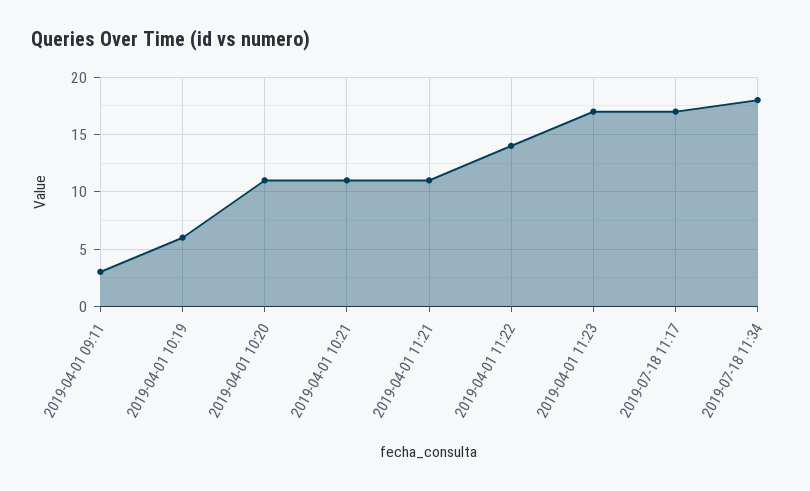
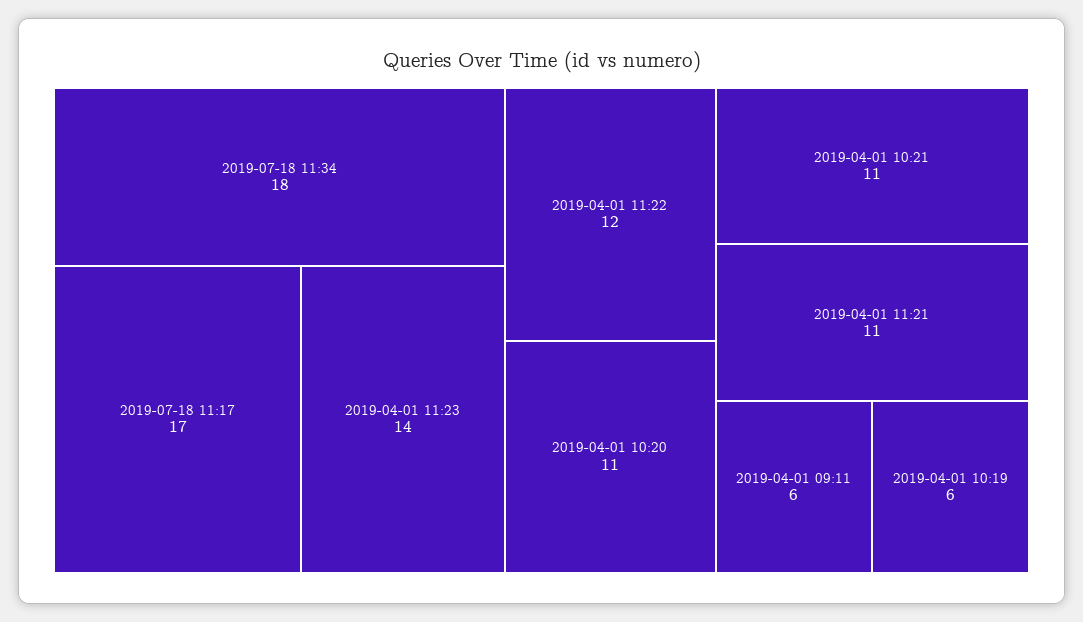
  {
-   "2019-04-01 09:11": 3,
+   "2019-04-01 09:11": 6,
    "2019-04-01 10:19": 6,
    "2019-04-01 10:20": 11,
    "2019-04-01 10:21": 11,
    "2019-04-01 11:21": 11,
-   "2019-04-01 11:22": 14,
+   "2019-04-01 11:22": 12,
-   "2019-04-01 11:23": 17,
+   "2019-04-01 11:23": 14,
    "2019-07-18 11:17": 17,
    "2019-07-18 11:34": 18
  }

